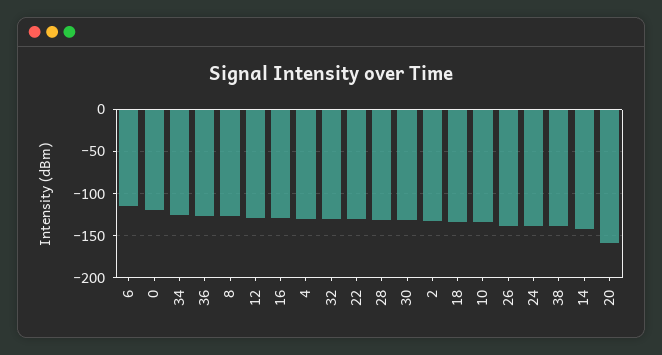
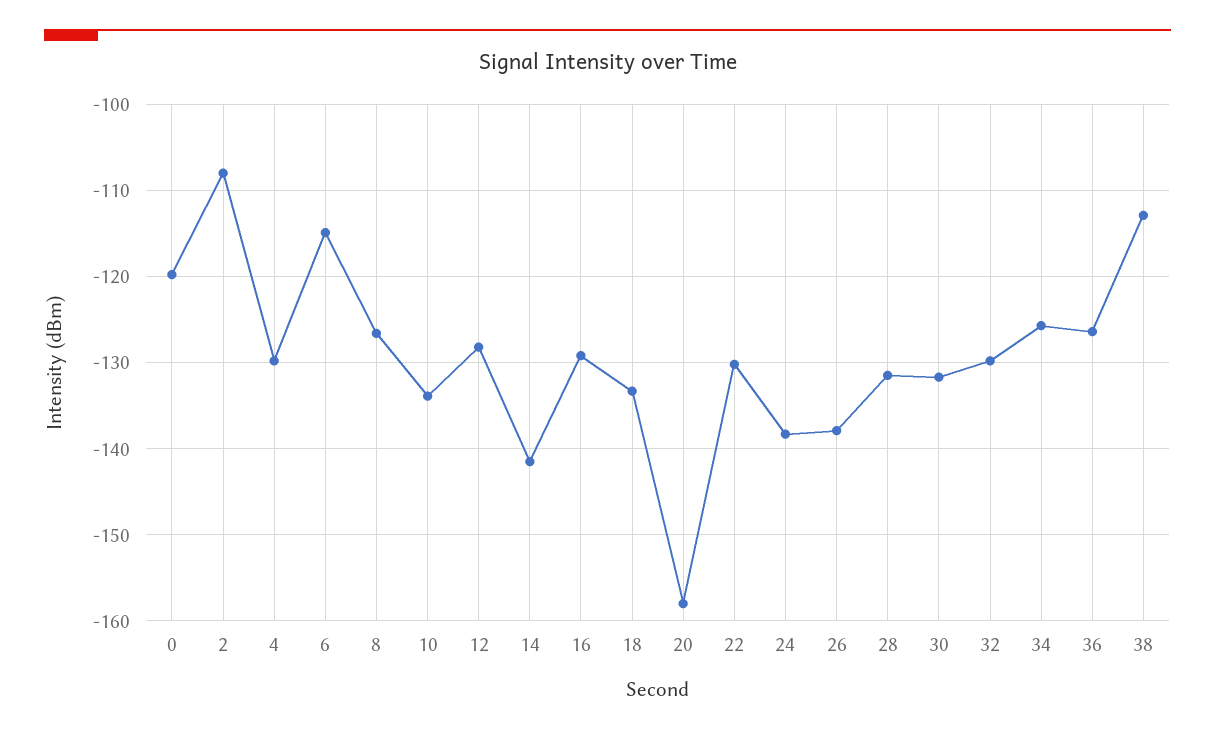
  {
    "6": -115,
    "0": -120,
    "34": -126,
    "36": -126,
    "8": -127,
    "12": -128,
    "16": -129,
    "4": -130,
    "32": -130,
    "22": -130,
    "28": -132,
    "30": -132,
-   "2": -130,
+   "2": -108,
    "18": -133,
    "10": -134,
    "26": -138,
    "24": -138,
-   "38": -140,
+   "38": -113,
    "14": -142,
    "20": -158
  }

